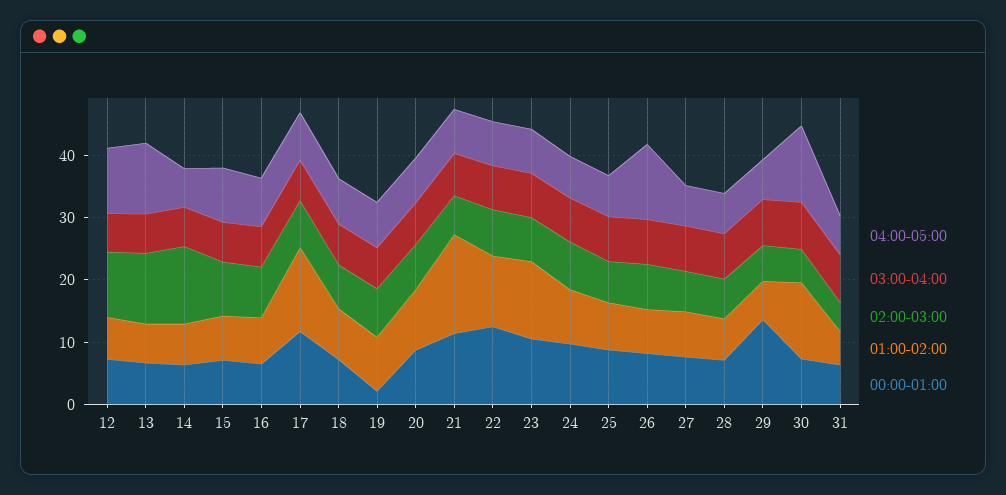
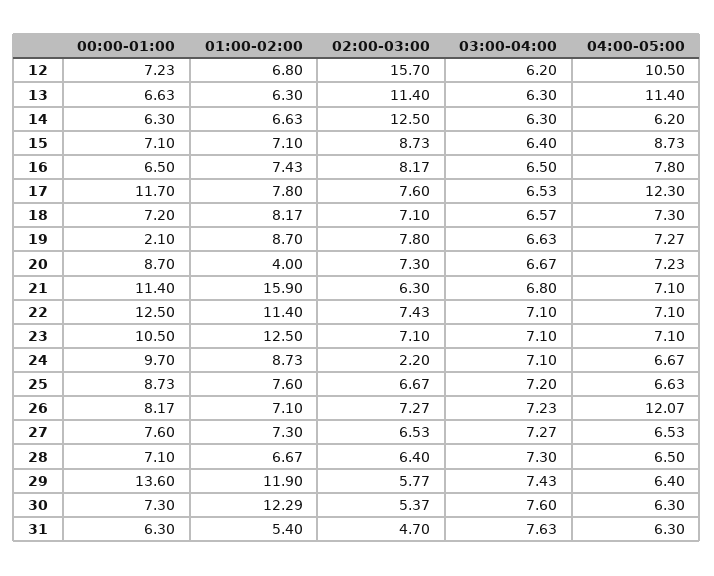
  {
    "04:00-05:00": {
      "12": 10.5,
      "13": 11.4,
      "14": 6.2,
      "15": 8.73,
      "16": 7.8,
-     "17": 8,
+     "17": 12.3,
      "18": 7.3,
      "19": 7.27,
      "20": 7.23,
      "21": 7.1,
      "22": 7.1,
      "23": 7.1,
      "24": 6.67,
      "25": 6.63,
      "26": 12.07,
      "27": 6.53,
      "28": 6.5,
      "29": 6.4,
-     "30": 12,
+     "30": 6.3,
      "31": 6.3
    },
    "03:00-04:00": {
      "12": 6.2,
      "13": 6.3,
      "14": 6.3,
      "15": 6.4,
      "16": 6.5,
      "17": 6.53,
      "18": 6.57,
      "19": 6.63,
      "20": 6.67,
      "21": 6.8,
      "22": 7.1,
      "23": 7.1,
      "24": 7.1,
      "25": 7.2,
      "26": 7.23,
      "27": 7.27,
      "28": 7.3,
      "29": 7.43,
      "30": 7.6,
      "31": 7.63
    },
    "02:00-03:00": {
-     "12": 10,
+     "12": 15.7,
      "13": 11.4,
      "14": 12.5,
      "15": 8.73,
      "16": 8.17,
      "17": 7.6,
      "18": 7.1,
      "19": 7.8,
      "20": 7.3,
      "21": 6.3,
      "22": 7.43,
      "23": 7.1,
-     "24": 8,
+     "24": 2.2,
      "25": 6.67,
      "26": 7.27,
      "27": 6.53,
      "28": 6.4,
      "29": 5.77,
      "30": 5.37,
      "31": 4.7
    },
    "01:00-02:00": {
      "12": 6.8,
      "13": 6.3,
      "14": 6.63,
      "15": 7.1,
      "16": 7.43,
-     "17": 14,
+     "17": 7.8,
      "18": 8.17,
      "19": 8.7,
-     "20": 10,
+     "20": 4,
      "21": 15.9,
      "22": 11.4,
      "23": 12.5,
      "24": 8.73,
      "25": 7.6,
      "26": 7.1,
      "27": 7.3,
      "28": 6.67,
-     "29": 6,
+     "29": 11.9,
      "30": 12.29,
      "31": 5.4
    },
    "00:00-01:00": {
      "12": 7.23,
      "13": 6.63,
      "14": 6.3,
      "15": 7.1,
      "16": 6.5,
      "17": 11.7,
      "18": 7.2,
      "19": 2.1,
      "20": 8.7,
      "21": 11.4,
      "22": 12.5,
      "23": 10.5,
      "24": 9.7,
      "25": 8.73,
      "26": 8.17,
      "27": 7.6,
      "28": 7.1,
      "29": 13.6,
      "30": 7.3,
      "31": 6.3
    }
  }

